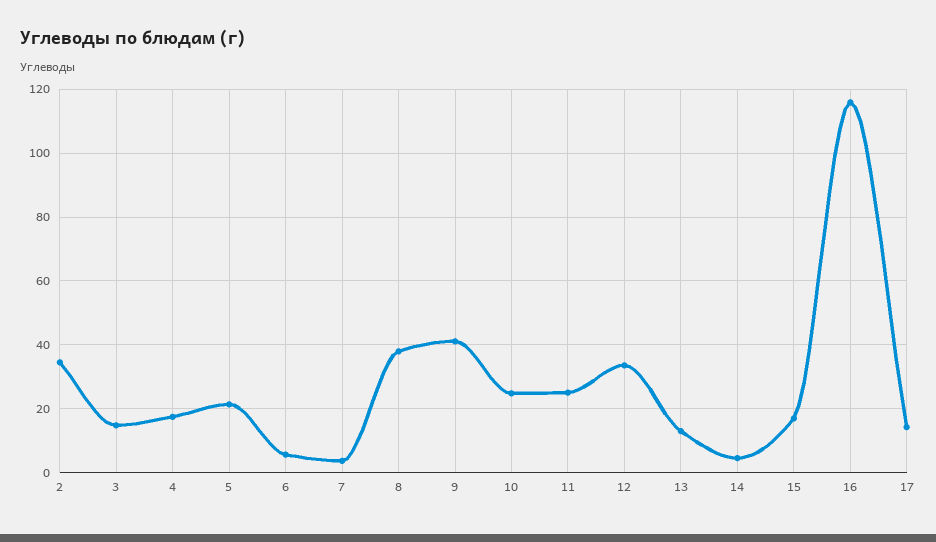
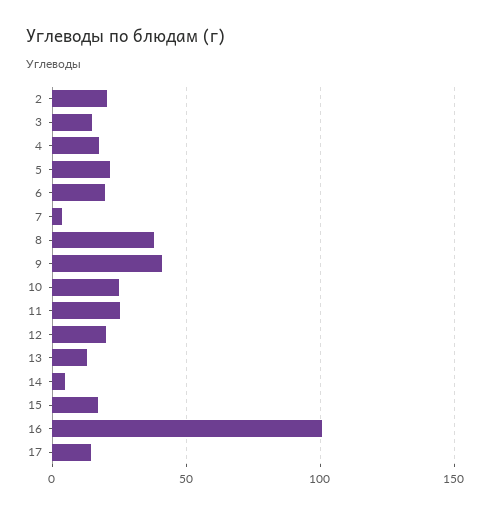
  {
-   "2": 34,
+   "2": 20,
    "3": 14,
    "4": 18,
    "5": 22,
-   "6": 6,
+   "6": 20,
    "7": 4,
    "8": 38,
    "9": 42,
    "10": 24,
    "11": 26,
-   "12": 34,
+   "12": 20,
    "13": 14,
    "14": 4,
    "15": 18,
-   "16": 116,
+   "16": 100,
    "17": 14
  }

